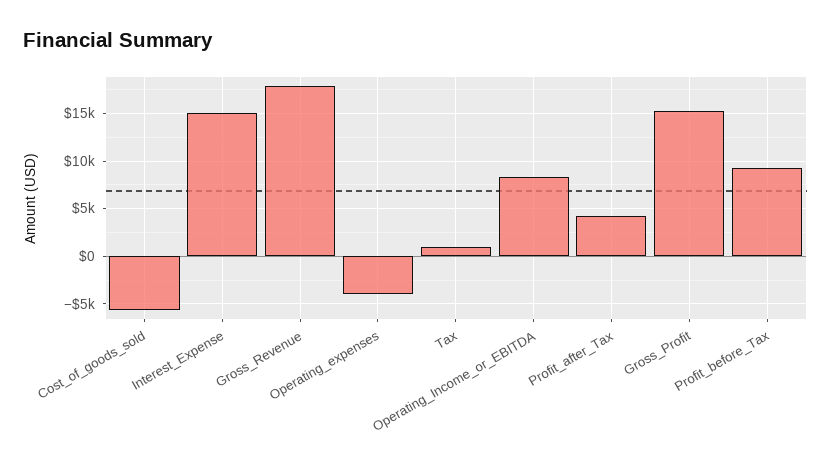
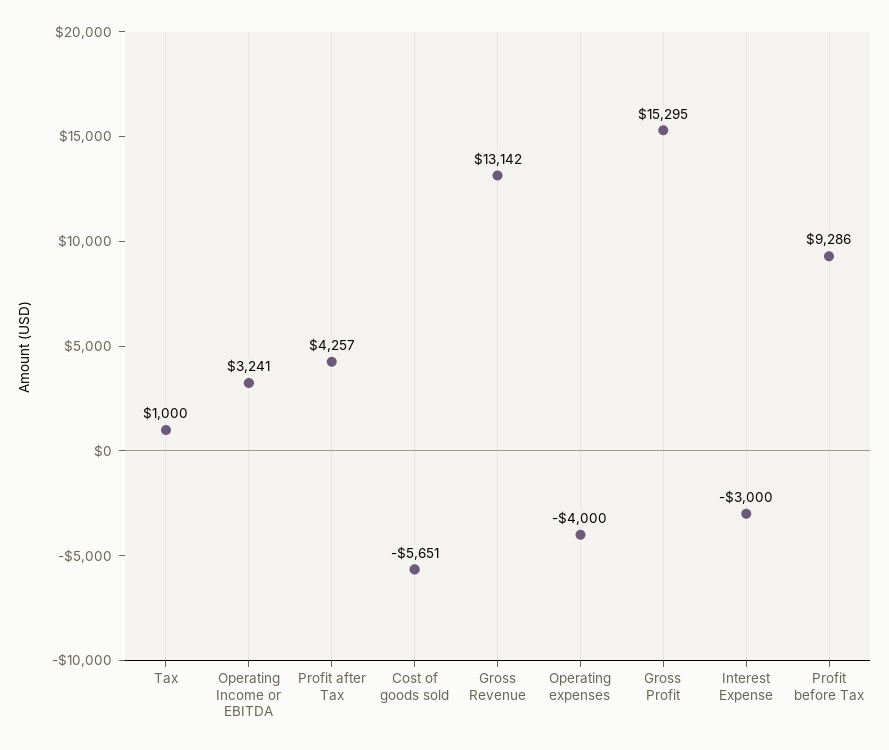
  {
    "Cost_of_goods_sold": -5651,
-   "Interest_Expense": 15000,
+   "Interest_Expense": -3000,
-   "Gross_Revenue": 18000,
+   "Gross_Revenue": 13142,
    "Operating_expenses": -4000,
    "Tax": 1000,
-   "Operating_Income_or_EBITDA": 8000,
+   "Operating_Income_or_EBITDA": 3241,
    "Profit_after_Tax": 4257,
    "Gross_Profit": 15295,
    "Profit_before_Tax": 9286
  }

